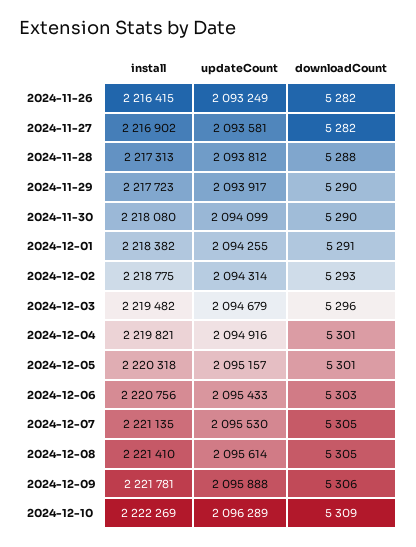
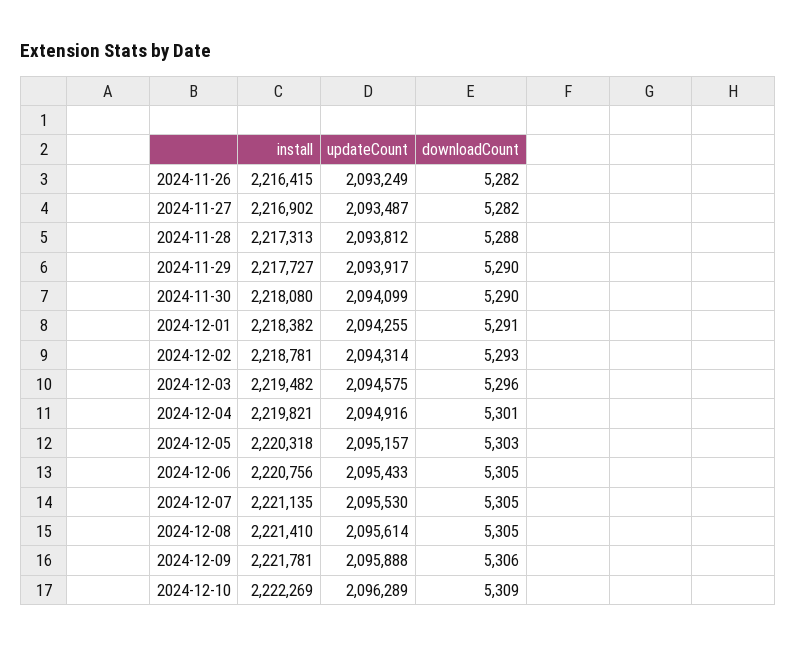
  {
    "install": {
      "2024-11-26": 2216415,
      "2024-11-27": 2216902,
      "2024-11-28": 2217313,
-     "2024-11-29": 2217723,
+     "2024-11-29": 2217727,
      "2024-11-30": 2218080,
      "2024-12-01": 2218382,
-     "2024-12-02": 2218775,
+     "2024-12-02": 2218781,
      "2024-12-03": 2219482,
      "2024-12-04": 2219821,
      "2024-12-05": 2220318,
      "2024-12-06": 2220756,
      "2024-12-07": 2221135,
      "2024-12-08": 2221410,
      "2024-12-09": 2221781,
      "2024-12-10": 2222269
    },
    "updateCount": {
      "2024-11-26": 2093249,
-     "2024-11-27": 2093581,
+     "2024-11-27": 2093487,
      "2024-11-28": 2093812,
      "2024-11-29": 2093917,
      "2024-11-30": 2094099,
      "2024-12-01": 2094255,
      "2024-12-02": 2094314,
-     "2024-12-03": 2094679,
+     "2024-12-03": 2094575,
      "2024-12-04": 2094916,
      "2024-12-05": 2095157,
      "2024-12-06": 2095433,
      "2024-12-07": 2095530,
      "2024-12-08": 2095614,
      "2024-12-09": 2095888,
      "2024-12-10": 2096289
    },
    "downloadCount": {
      "2024-11-26": 5282,
      "2024-11-27": 5282,
      "2024-11-28": 5288,
      "2024-11-29": 5290,
      "2024-11-30": 5290,
      "2024-12-01": 5291,
      "2024-12-02": 5293,
      "2024-12-03": 5296,
      "2024-12-04": 5301,
-     "2024-12-05": 5301,
+     "2024-12-05": 5303,
-     "2024-12-06": 5303,
+     "2024-12-06": 5305,
      "2024-12-07": 5305,
      "2024-12-08": 5305,
      "2024-12-09": 5306,
      "2024-12-10": 5309
    }
  }

